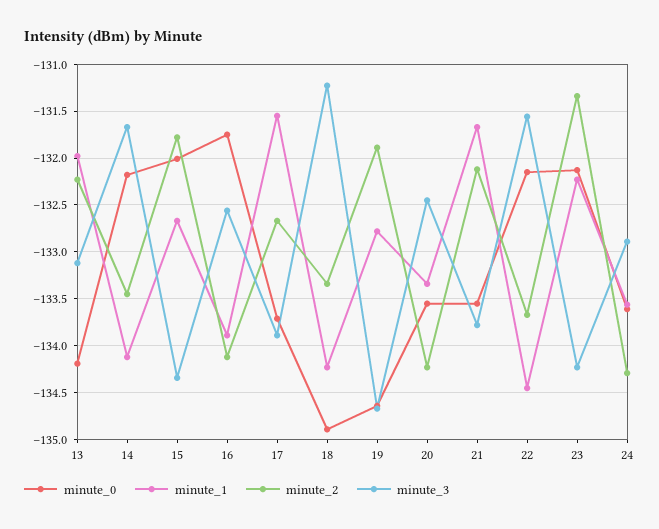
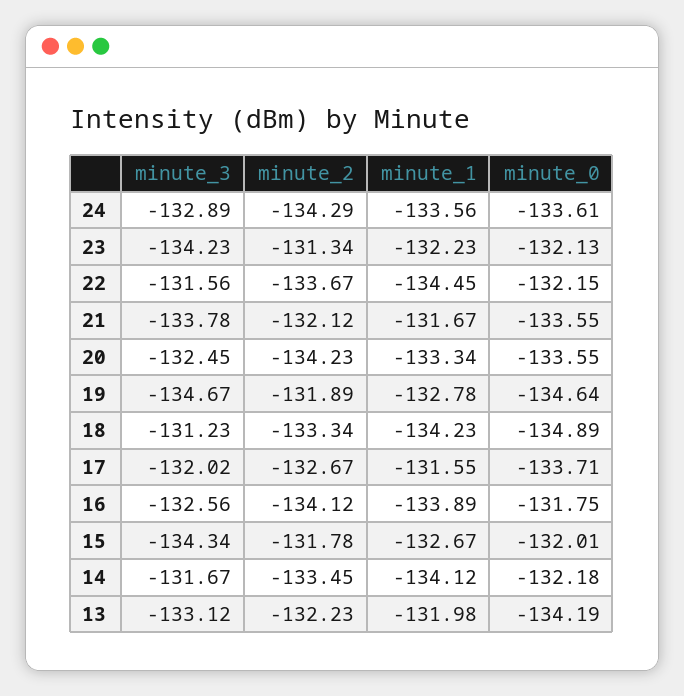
  {
    "minute_0": {
      "13": -134.19,
      "14": -132.18,
      "15": -132.01,
      "16": -131.75,
      "17": -133.71,
      "18": -134.89,
      "19": -134.64,
      "20": -133.55,
      "21": -133.55,
      "22": -132.15,
      "23": -132.13,
      "24": -133.61
    },
    "minute_1": {
      "13": -131.98,
      "14": -134.12,
      "15": -132.67,
      "16": -133.89,
      "17": -131.55,
      "18": -134.23,
      "19": -132.78,
      "20": -133.34,
      "21": -131.67,
      "22": -134.45,
      "23": -132.23,
      "24": -133.56
    },
    "minute_2": {
      "13": -132.23,
      "14": -133.45,
      "15": -131.78,
      "16": -134.12,
      "17": -132.67,
      "18": -133.34,
      "19": -131.89,
      "20": -134.23,
      "21": -132.12,
      "22": -133.67,
      "23": -131.34,
      "24": -134.29
    },
    "minute_3": {
      "13": -133.12,
      "14": -131.67,
      "15": -134.34,
      "16": -132.56,
-     "17": -133.9,
+     "17": -132.02,
      "18": -131.23,
      "19": -134.67,
      "20": -132.45,
      "21": -133.78,
      "22": -131.56,
      "23": -134.23,
      "24": -132.89
    }
  }

